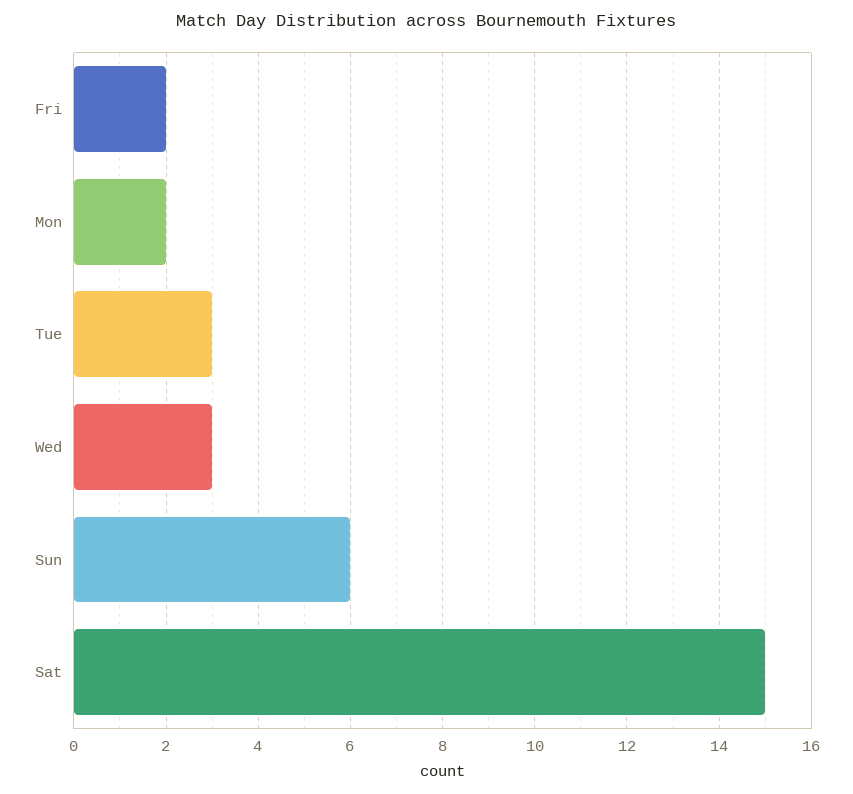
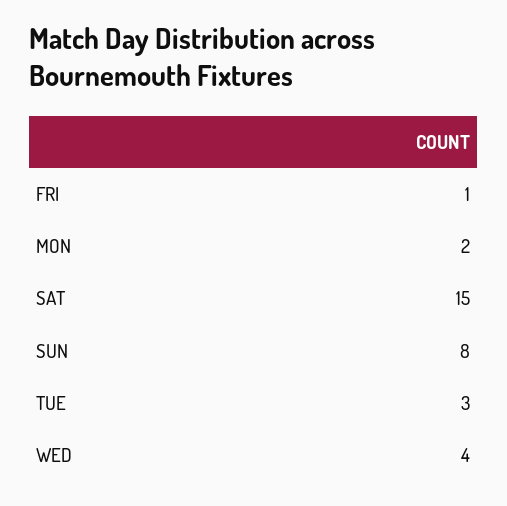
  {
-   "Fri": 2,
+   "Fri": 1,
    "Mon": 2,
    "Tue": 3,
-   "Wed": 3,
+   "Wed": 4,
-   "Sun": 6,
+   "Sun": 8,
    "Sat": 15
  }

